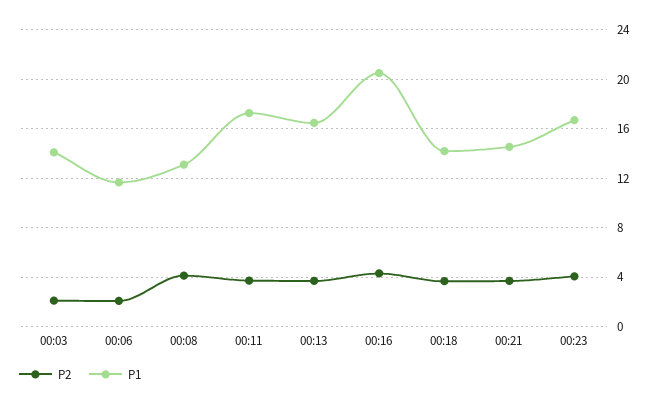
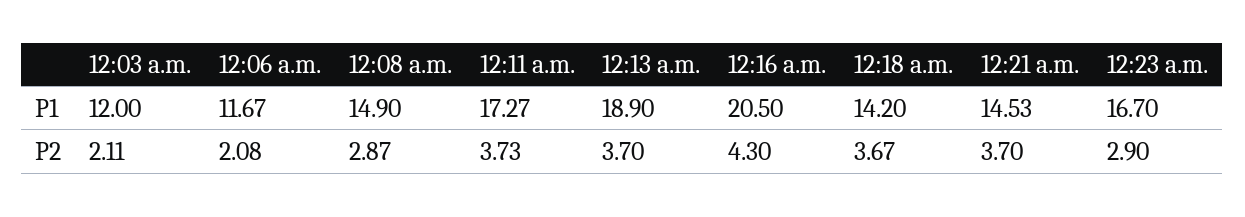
  {
    "P2": {
      "00:03": 2.11,
      "00:06": 2.08,
-     "00:08": 4,
+     "00:08": 2.87,
      "00:11": 3.73,
      "00:13": 3.7,
      "00:16": 4.3,
      "00:18": 3.67,
      "00:21": 3.7,
-     "00:23": 4
+     "00:23": 2.9
    },
    "P1": {
-     "00:03": 14,
+     "00:03": 12,
      "00:06": 11.67,
-     "00:08": 13,
+     "00:08": 14.9,
      "00:11": 17.27,
-     "00:13": 16.5,
+     "00:13": 18.9,
      "00:16": 20.5,
      "00:18": 14.2,
      "00:21": 14.53,
      "00:23": 16.7
    }
  }

